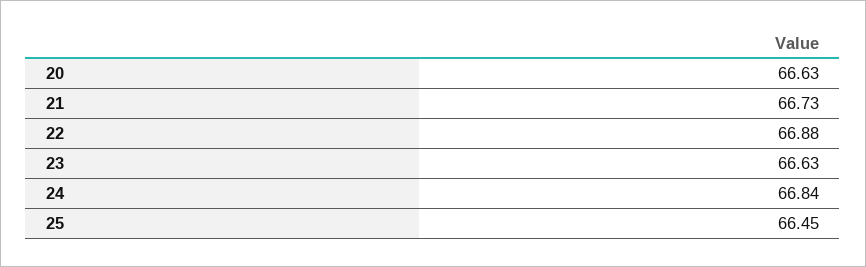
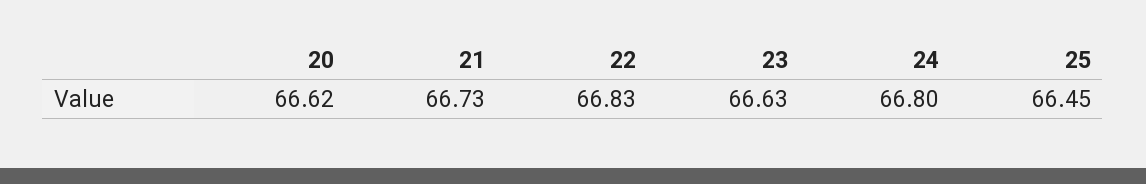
  {
-   "20": 66.63,
+   "20": 66.62,
    "21": 66.73,
-   "22": 66.88,
+   "22": 66.83,
    "23": 66.63,
-   "24": 66.84,
+   "24": 66.8,
    "25": 66.45
  }

